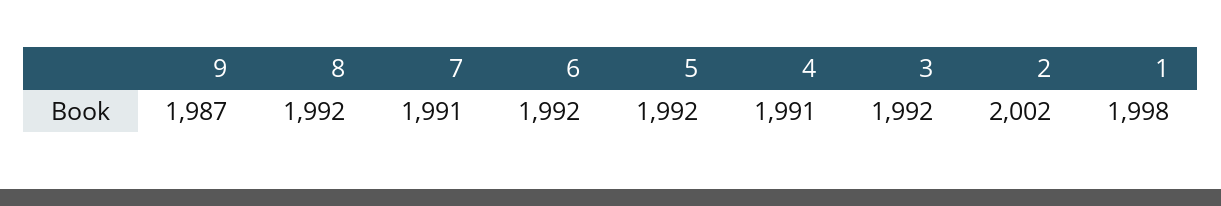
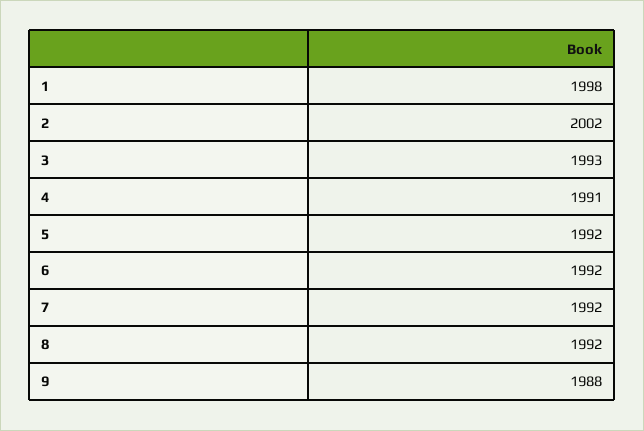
  {
-   "9": 1987,
+   "9": 1988,
    "8": 1992,
-   "7": 1991,
+   "7": 1992,
    "6": 1992,
    "5": 1992,
    "4": 1991,
-   "3": 1992,
+   "3": 1993,
    "2": 2002,
    "1": 1998
  }

